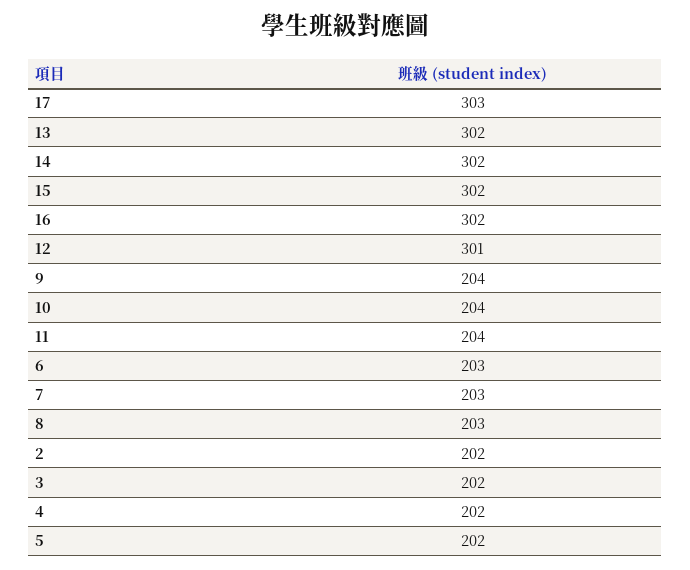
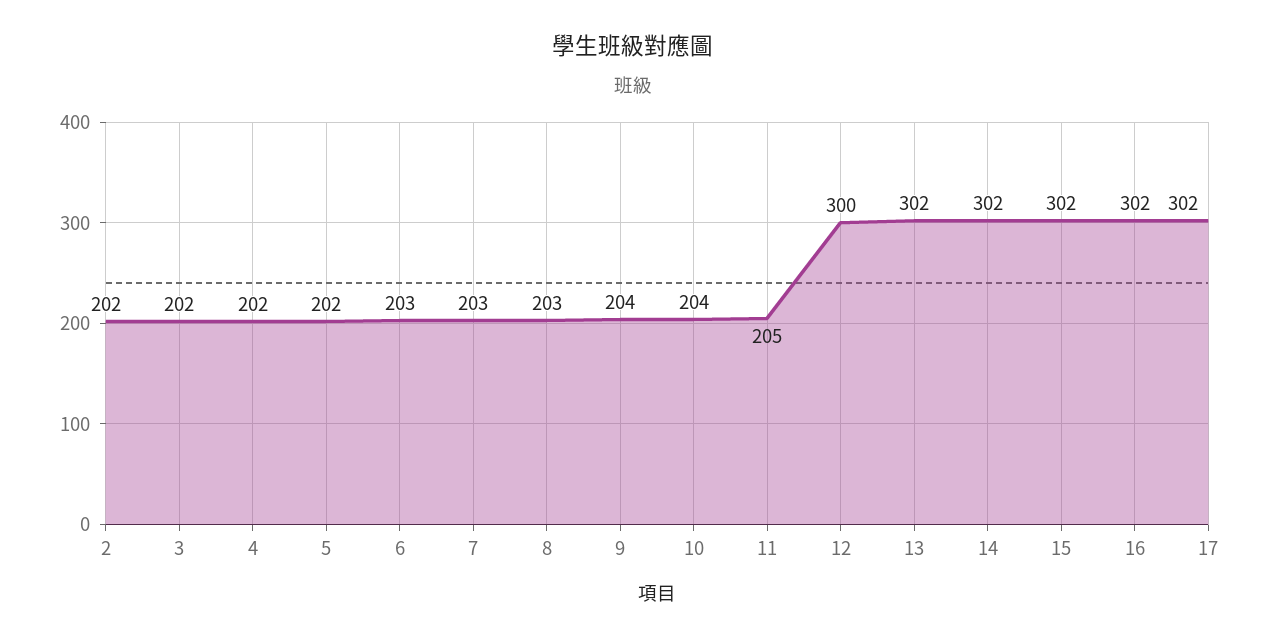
  {
-   "17": 303,
+   "17": 302,
    "13": 302,
    "14": 302,
    "15": 302,
    "16": 302,
-   "12": 301,
+   "12": 300,
    "9": 204,
    "10": 204,
-   "11": 204,
+   "11": 205,
    "6": 203,
    "7": 203,
    "8": 203,
    "2": 202,
    "3": 202,
    "4": 202,
    "5": 202
  }

